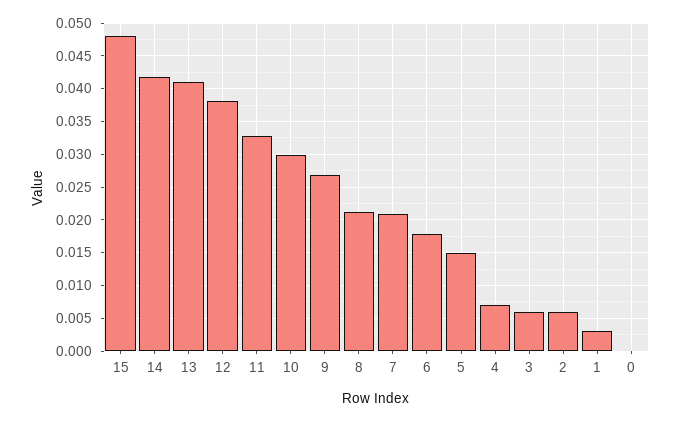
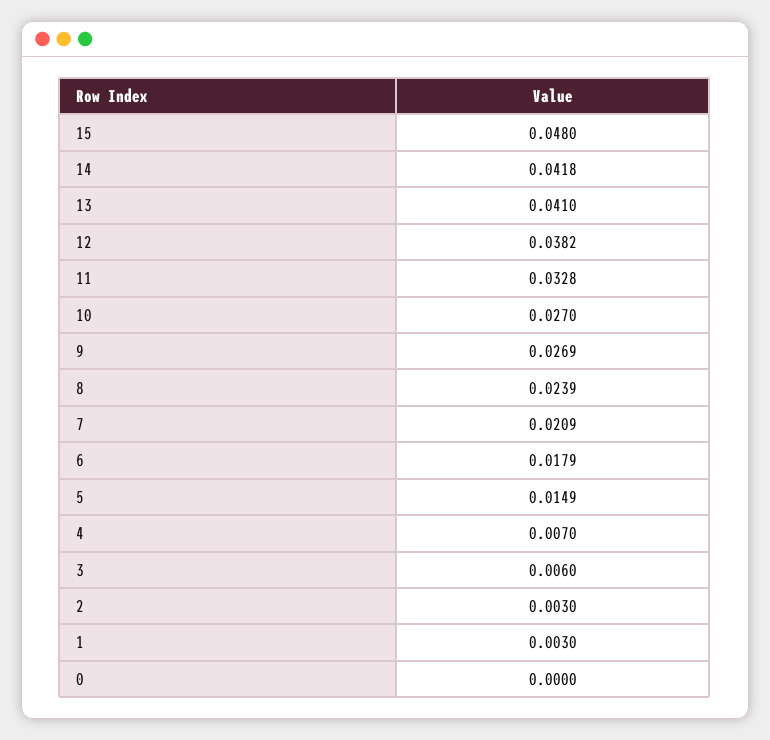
  {
    "15": 0.048,
    "14": 0.0418,
    "13": 0.041,
    "12": 0.0382,
    "11": 0.0328,
-   "10": 0.03,
+   "10": 0.027,
    "9": 0.0269,
-   "8": 0.021,
+   "8": 0.0239,
    "7": 0.0209,
    "6": 0.0179,
    "5": 0.0149,
    "4": 0.007,
    "3": 0.006,
-   "2": 0.006,
+   "2": 0.003,
    "1": 0.003,
    "0": 0
  }

